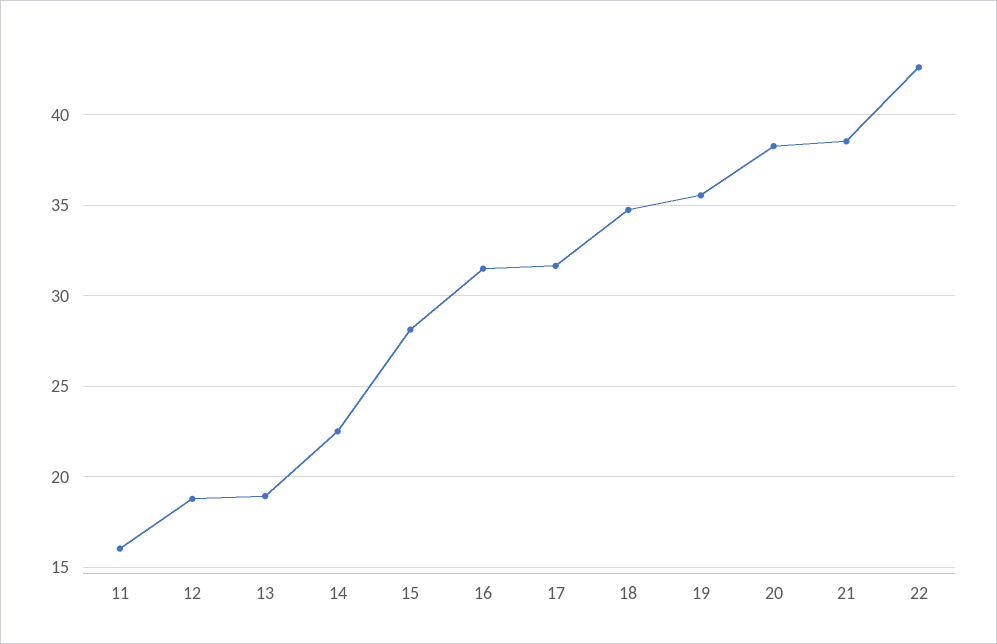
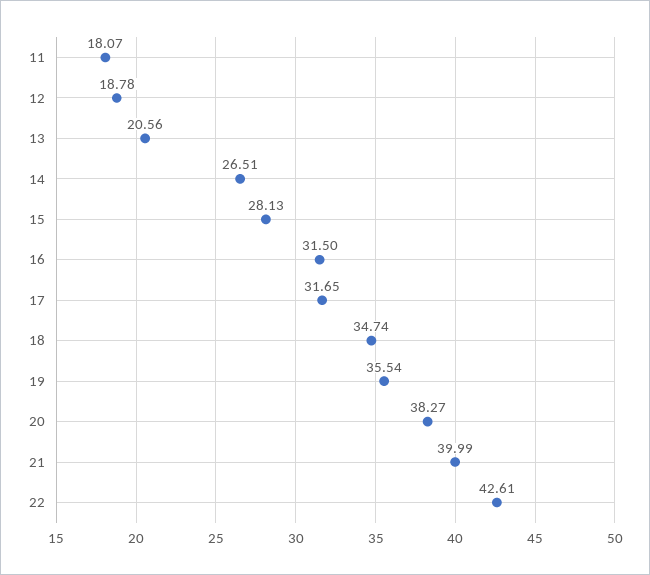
  {
-   "11": 16,
+   "11": 18.07,
    "12": 18.78,
-   "13": 19,
+   "13": 20.56,
-   "14": 22.5,
+   "14": 26.51,
    "15": 28.13,
    "16": 31.5,
    "17": 31.65,
    "18": 34.74,
    "19": 35.54,
    "20": 38.27,
-   "21": 38.5,
+   "21": 39.99,
    "22": 42.61
  }

